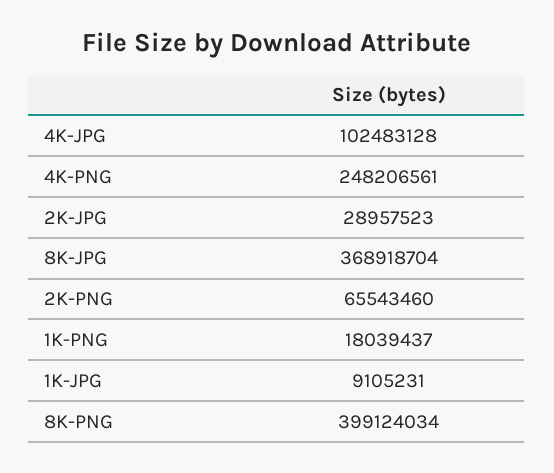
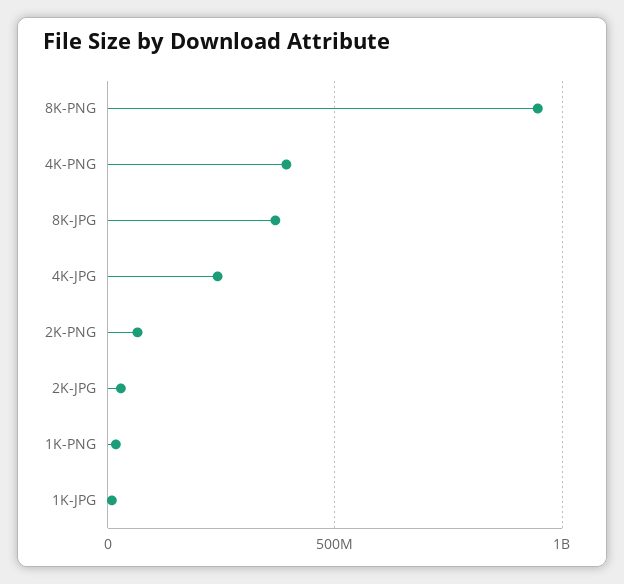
  {
-   "4K-JPG": 102483128,
+   "4K-JPG": 250000000,
-   "4K-PNG": 248206561,
+   "4K-PNG": 400000000,
    "2K-JPG": 28957523,
    "8K-JPG": 368918704,
    "2K-PNG": 65543460,
    "1K-PNG": 18039437,
    "1K-JPG": 9105231,
-   "8K-PNG": 399124034
+   "8K-PNG": 950000000
  }

